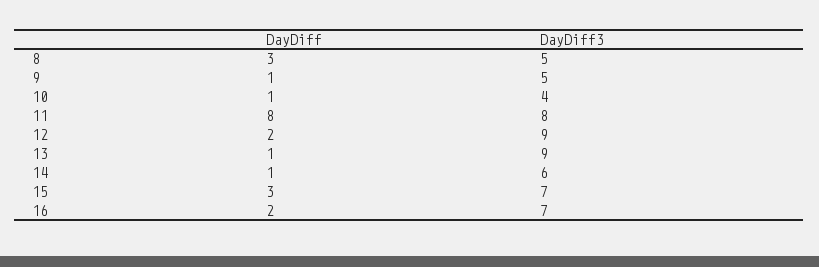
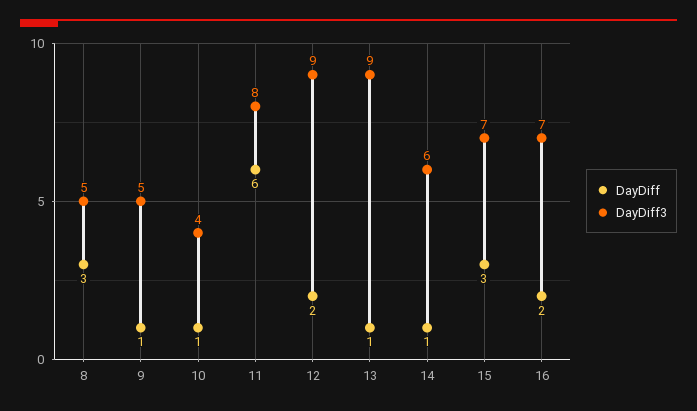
  {
    "DayDiff": {
      "8": 3,
      "9": 1,
      "10": 1,
-     "11": 8,
+     "11": 6,
      "12": 2,
      "13": 1,
      "14": 1,
      "15": 3,
      "16": 2
    },
    "DayDiff3": {
      "8": 5,
      "9": 5,
      "10": 4,
      "11": 8,
      "12": 9,
      "13": 9,
      "14": 6,
      "15": 7,
      "16": 7
    }
  }

